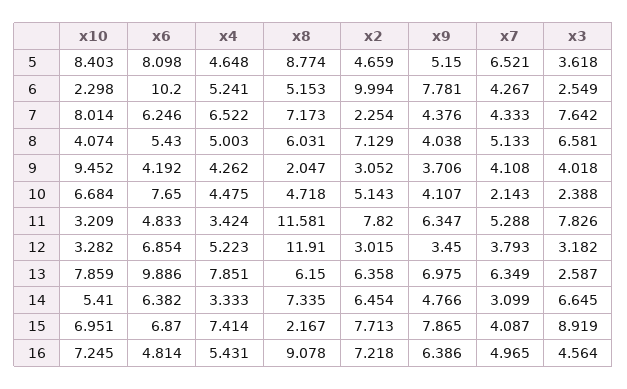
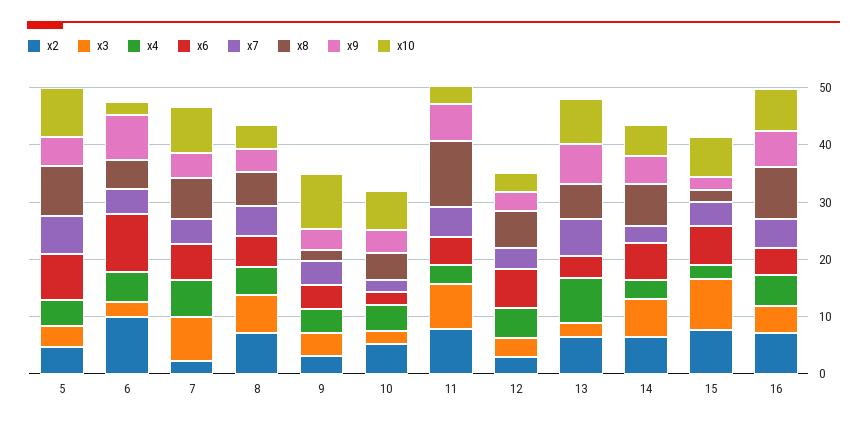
  {
    "x10": {
      "5": 8.403,
      "6": 2.298,
      "7": 8.014,
      "8": 4.074,
      "9": 9.452,
      "10": 6.684,
      "11": 3.209,
      "12": 3.282,
      "13": 7.859,
      "14": 5.41,
      "15": 6.951,
      "16": 7.245
    },
    "x6": {
      "5": 8.098,
      "6": 10.2,
      "7": 6.246,
      "8": 5.43,
      "9": 4.192,
-     "10": 7.65,
+     "10": 2,
      "11": 4.833,
      "12": 6.854,
-     "13": 9.886,
+     "13": 4,
      "14": 6.382,
      "15": 6.87,
      "16": 4.814
    },
    "x4": {
      "5": 4.648,
      "6": 5.241,
      "7": 6.522,
      "8": 5.003,
      "9": 4.262,
      "10": 4.475,
      "11": 3.424,
      "12": 5.223,
      "13": 7.851,
      "14": 3.333,
-     "15": 7.414,
+     "15": 2,
      "16": 5.431
    },
    "x8": {
      "5": 8.774,
      "6": 5.153,
      "7": 7.173,
      "8": 6.031,
      "9": 2.047,
      "10": 4.718,
      "11": 11.581,
-     "12": 11.91,
+     "12": 6,
      "13": 6.15,
      "14": 7.335,
      "15": 2.167,
      "16": 9.078
    },
    "x2": {
      "5": 4.659,
      "6": 9.994,
      "7": 2.254,
      "8": 7.129,
      "9": 3.052,
      "10": 5.143,
      "11": 7.82,
      "12": 3.015,
      "13": 6.358,
      "14": 6.454,
      "15": 7.713,
      "16": 7.218
    },
    "x9": {
      "5": 5.15,
      "6": 7.781,
      "7": 4.376,
      "8": 4.038,
      "9": 3.706,
      "10": 4.107,
      "11": 6.347,
      "12": 3.45,
      "13": 6.975,
      "14": 4.766,
-     "15": 7.865,
+     "15": 2,
      "16": 6.386
    },
    "x7": {
      "5": 6.521,
      "6": 4.267,
      "7": 4.333,
      "8": 5.133,
      "9": 4.108,
      "10": 2.143,
      "11": 5.288,
      "12": 3.793,
      "13": 6.349,
      "14": 3.099,
      "15": 4.087,
      "16": 4.965
    },
    "x3": {
      "5": 3.618,
      "6": 2.549,
      "7": 7.642,
      "8": 6.581,
      "9": 4.018,
      "10": 2.388,
      "11": 7.826,
      "12": 3.182,
      "13": 2.587,
      "14": 6.645,
      "15": 8.919,
      "16": 4.564
    }
  }

